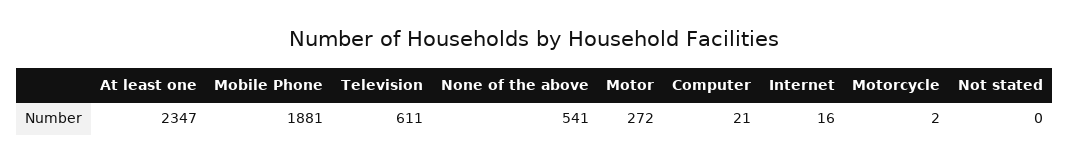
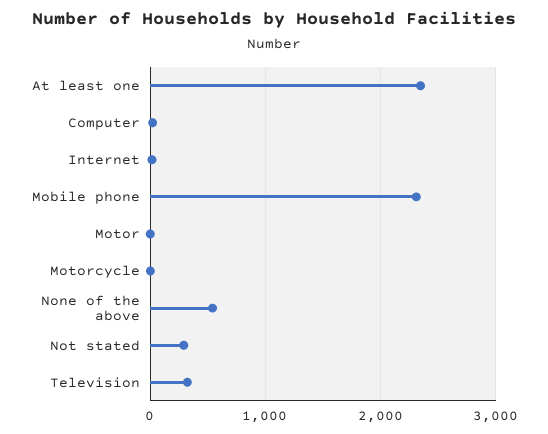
  {
    "At least one": 2347,
-   "Mobile Phone": 1881,
+   "Mobile Phone": 2300,
-   "Television": 611,
+   "Television": 300,
    "None of the above": 541,
-   "Motor": 272,
+   "Motor": 0,
    "Computer": 21,
    "Internet": 16,
    "Motorcycle": 2,
-   "Not stated": 0
+   "Not stated": 300
  }

